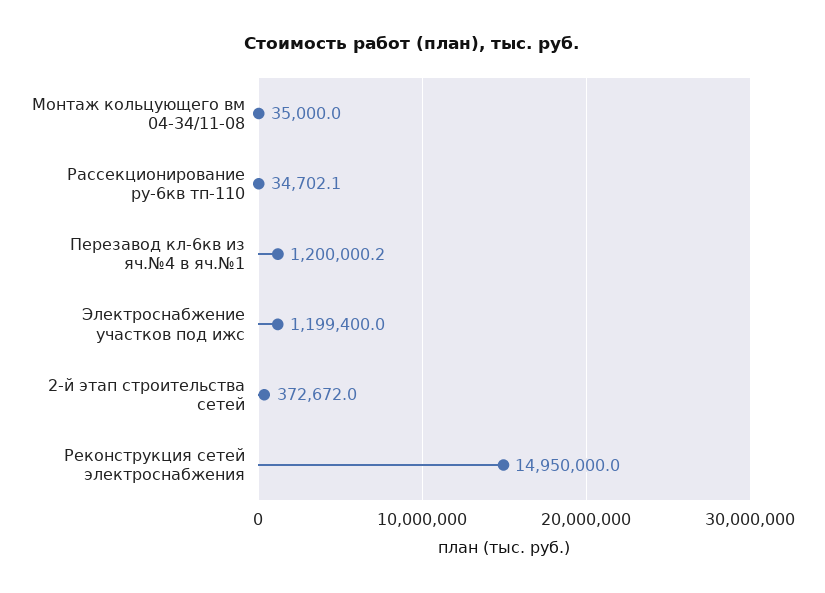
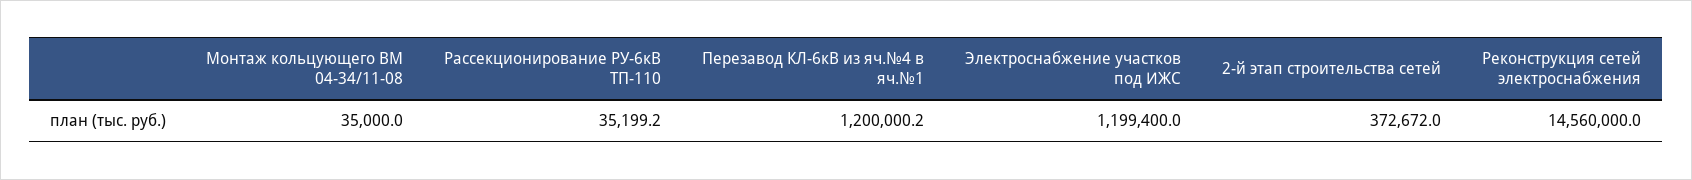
  {
    "Монтаж кольцующего вм 04-34/11-08": 35000,
-   "Рассекционирование ру-6кв тп-110": 34702.1,
+   "Рассекционирование ру-6кв тп-110": 35199.2,
    "Перезавод кл-6кв из яч.№4 в яч.№1": 1200000.2,
    "Электроснабжение участков под ижс": 1199400,
    "2-й этап строительства сетей": 372672,
-   "Реконструкция сетей электроснабжения": 14950000
+   "Реконструкция сетей электроснабжения": 14560000
  }

